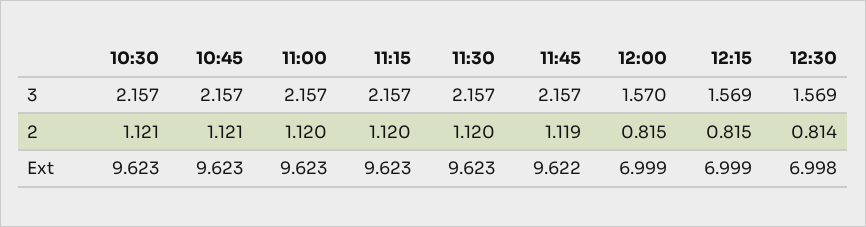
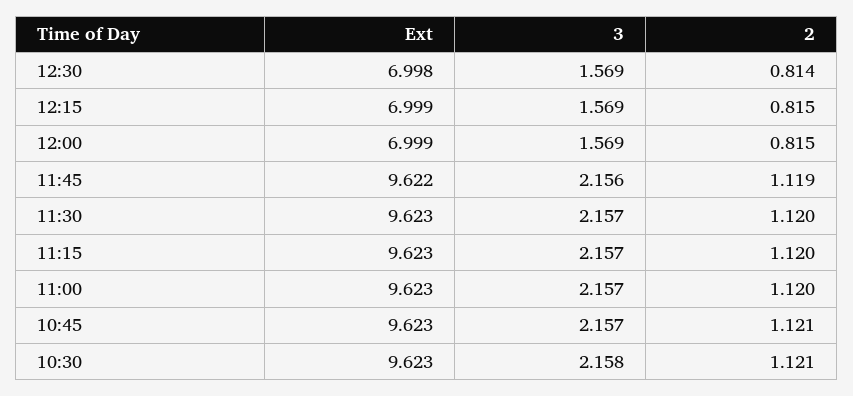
  {
    "10:30": {
-     "3": 2.157,
+     "3": 2.158,
      "2": 1.121,
      "Ext": 9.623
    },
    "10:45": {
      "3": 2.157,
      "2": 1.121,
      "Ext": 9.623
    },
    "11:00": {
      "3": 2.157,
      "2": 1.12,
      "Ext": 9.623
    },
    "11:15": {
      "3": 2.157,
      "2": 1.12,
      "Ext": 9.623
    },
    "11:30": {
      "3": 2.157,
      "2": 1.12,
      "Ext": 9.623
    },
    "11:45": {
-     "3": 2.157,
+     "3": 2.156,
      "2": 1.119,
      "Ext": 9.622
    },
    "12:00": {
-     "3": 1.57,
+     "3": 1.569,
      "2": 0.815,
      "Ext": 6.999
    },
    "12:15": {
      "3": 1.569,
      "2": 0.815,
      "Ext": 6.999
    },
    "12:30": {
      "3": 1.569,
      "2": 0.814,
      "Ext": 6.998
    }
  }

